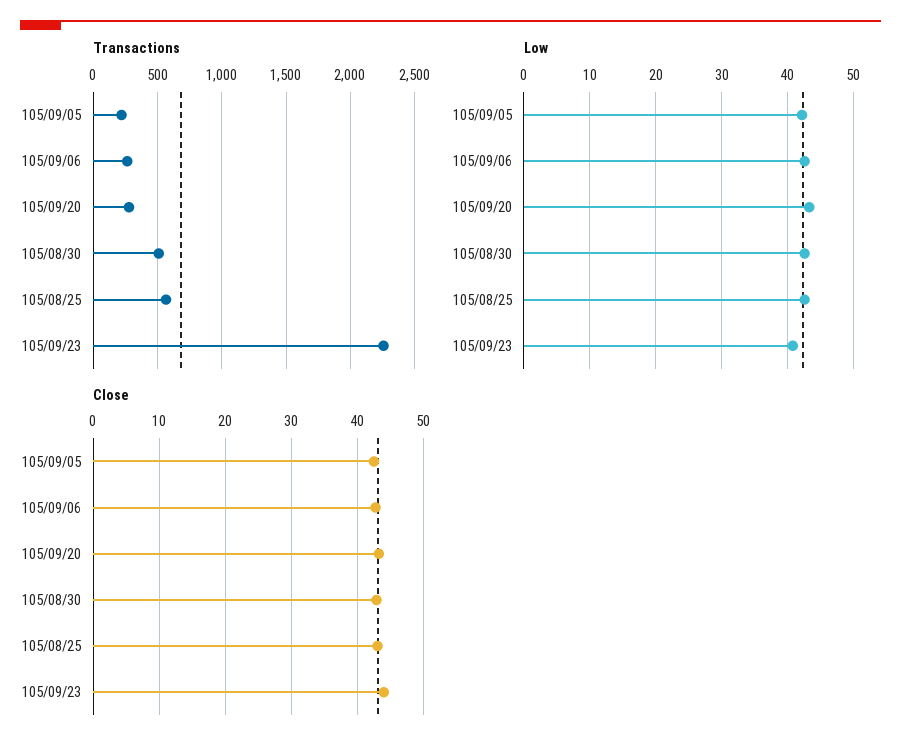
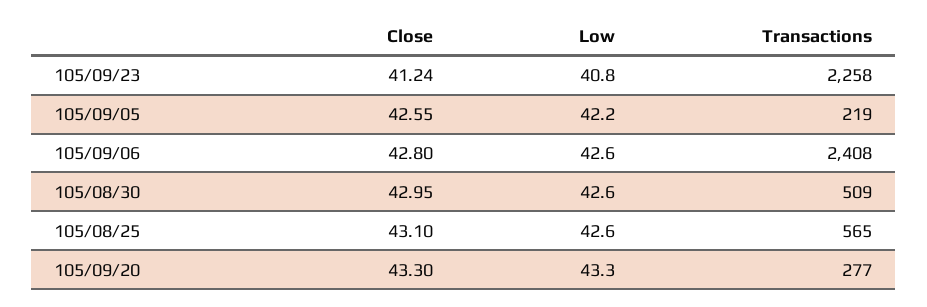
  {
    "Transactions": {
      "105/09/05": 219,
-     "105/09/06": 250,
+     "105/09/06": 2408,
      "105/09/20": 277,
      "105/08/30": 509,
      "105/08/25": 565,
      "105/09/23": 2258
    },
    "Low": {
      "105/09/05": 42.2,
      "105/09/06": 42.6,
      "105/09/20": 43.3,
      "105/08/30": 42.6,
      "105/08/25": 42.6,
      "105/09/23": 40.8
    },
    "Close": {
      "105/09/05": 42.55,
      "105/09/06": 42.8,
      "105/09/20": 43.3,
      "105/08/30": 42.95,
      "105/08/25": 43.1,
-     "105/09/23": 44
+     "105/09/23": 41.24
    }
  }

